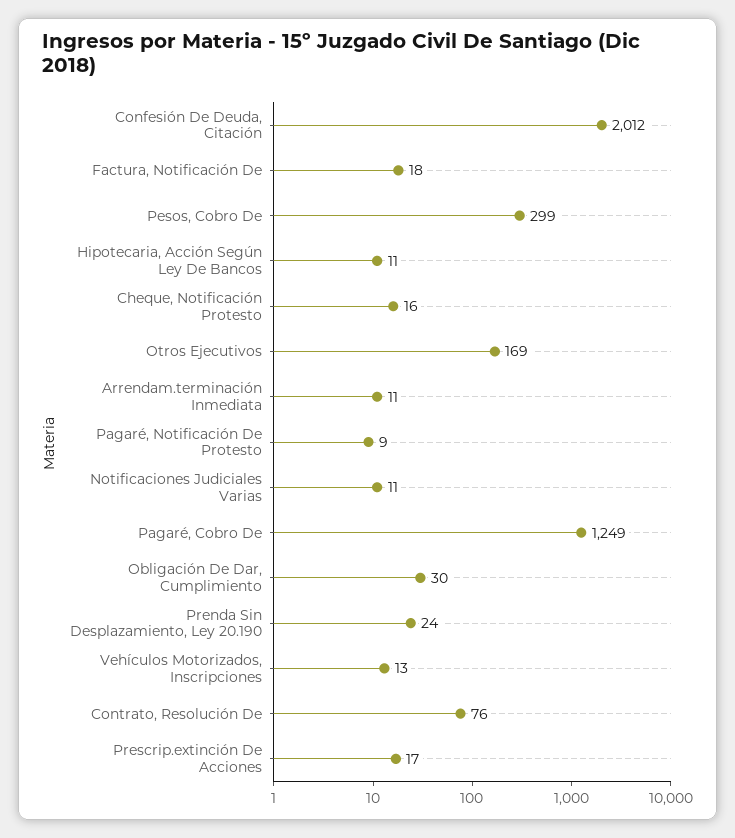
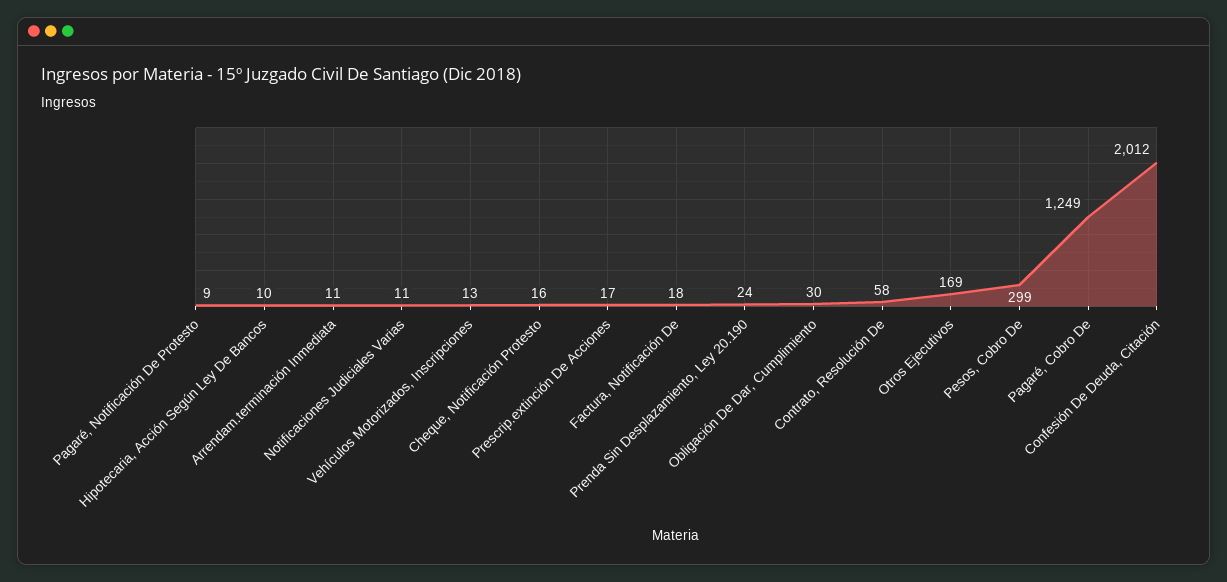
  {
    "Confesión De Deuda, Citación": 2012,
    "Factura, Notificación De": 18,
    "Pesos, Cobro De": 299,
-   "Hipotecaria, Acción Según Ley De Bancos": 11,
+   "Hipotecaria, Acción Según Ley De Bancos": 10,
    "Cheque, Notificación Protesto": 16,
    "Otros Ejecutivos": 169,
    "Arrendam.terminación Inmediata": 11,
    "Pagaré, Notificación De Protesto": 9,
    "Notificaciones Judiciales Varias": 11,
    "Pagaré, Cobro De": 1249,
    "Obligación De Dar, Cumplimiento": 30,
    "Prenda Sin Desplazamiento, Ley 20.190": 24,
    "Vehículos Motorizados, Inscripciones": 13,
-   "Contrato, Resolución De": 76,
+   "Contrato, Resolución De": 58,
    "Prescrip.extinción De Acciones": 17
  }

